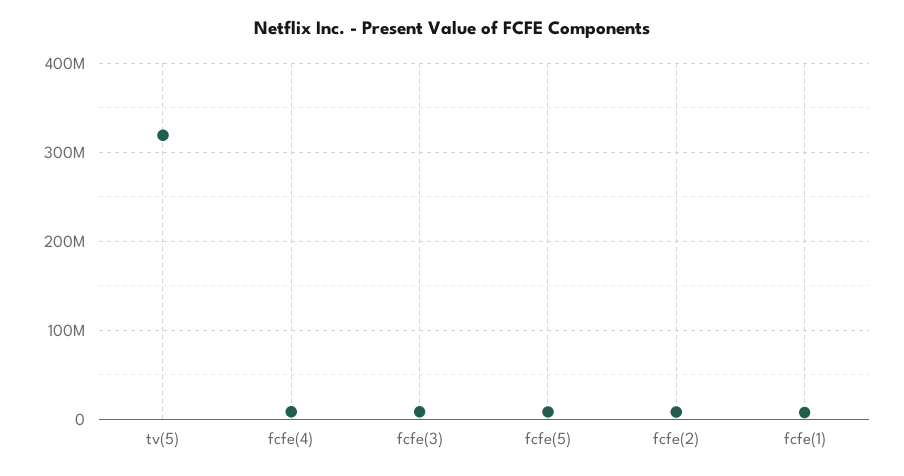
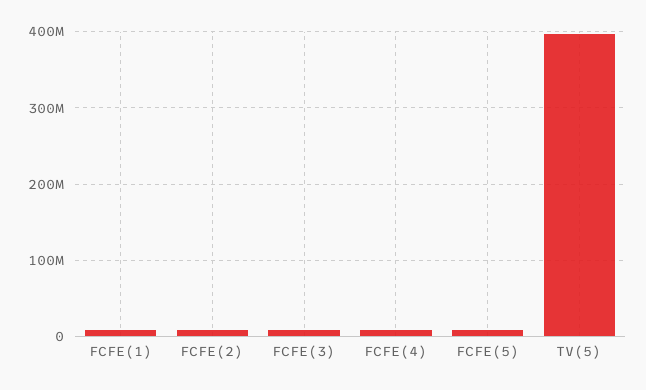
  {
-   "tv(5)": 320000000,
+   "tv(5)": 400000000,
    "fcfe(4)": 10000000,
    "fcfe(3)": 10000000,
    "fcfe(5)": 10000000,
    "fcfe(2)": 10000000,
    "fcfe(1)": 10000000
  }

